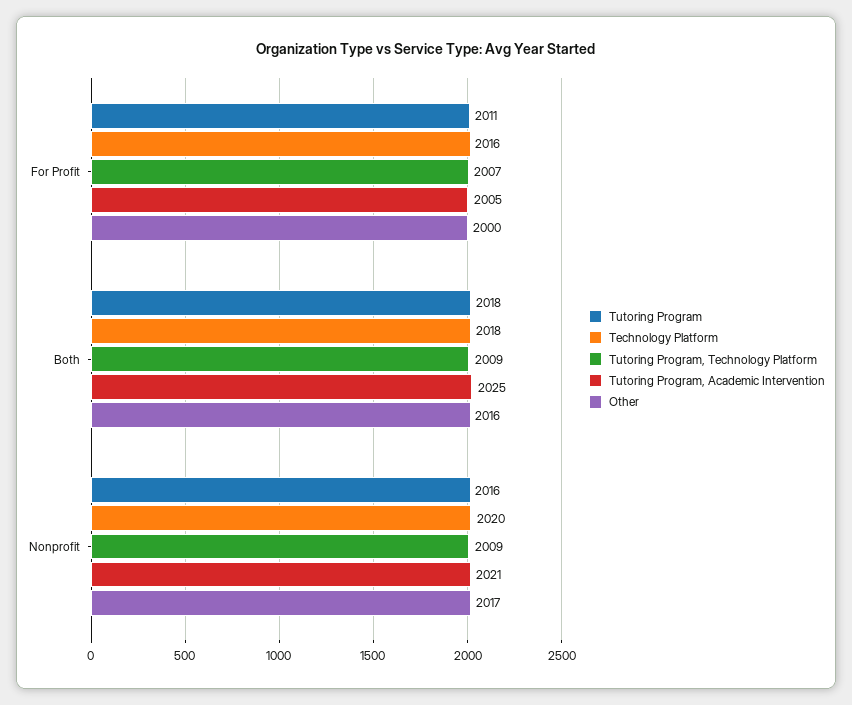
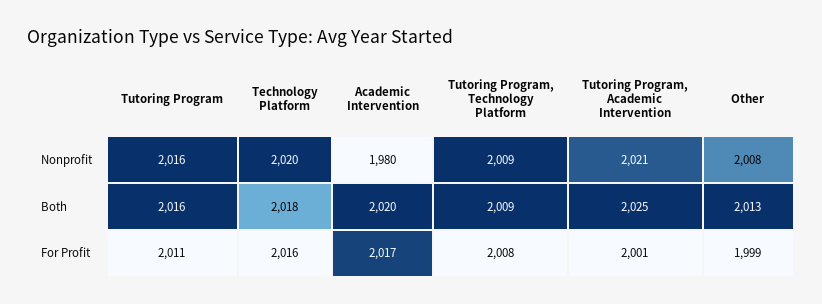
  {
    "Tutoring Program": {
      "For Profit": 2011,
-     "Both": 2018,
+     "Both": 2016,
      "Nonprofit": 2016
    },
    "Technology Platform": {
      "For Profit": 2016,
      "Both": 2018,
      "Nonprofit": 2020
    },
    "Tutoring Program, Technology Platform": {
-     "For Profit": 2007,
+     "For Profit": 2008,
      "Both": 2009,
      "Nonprofit": 2009
    },
    "Tutoring Program, Academic Intervention": {
-     "For Profit": 2005,
+     "For Profit": 2001,
      "Both": 2025,
      "Nonprofit": 2021
    },
    "Other": {
-     "For Profit": 2000,
+     "For Profit": 1999,
-     "Both": 2016,
+     "Both": 2013,
-     "Nonprofit": 2017
+     "Nonprofit": 2008
-   }
+   },
+   "Academic Intervention": {
+     "Nonprofit": 1980,
+     "Both": 2020,
+     "For Profit": 2017
+   }
  }

